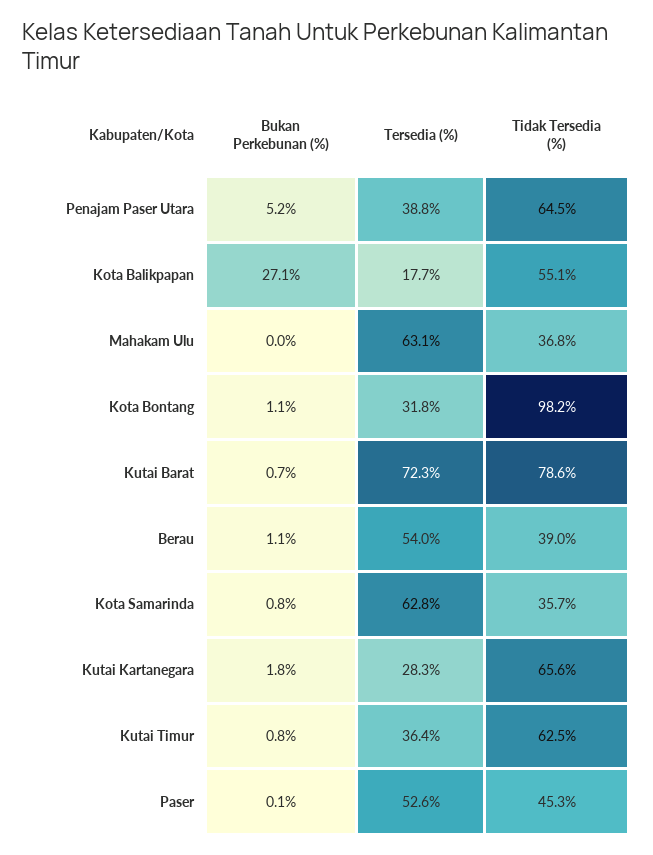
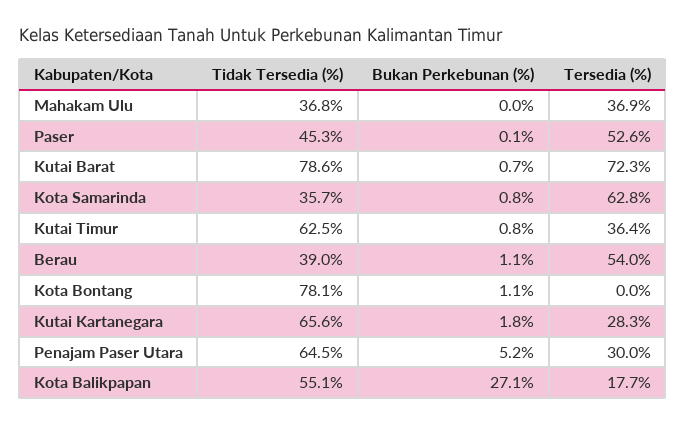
  {
    "Bukan Perkebunan (%)": {
      "Penajam Paser Utara": 5.2,
      "Kota Balikpapan": 27.1,
      "Mahakam Ulu": 0,
      "Kota Bontang": 1.1,
      "Kutai Barat": 0.7,
      "Berau": 1.1,
      "Kota Samarinda": 0.8,
      "Kutai Kartanegara": 1.8,
      "Kutai Timur": 0.8,
      "Paser": 0.1
    },
    "Tersedia (%)": {
-     "Penajam Paser Utara": 38.8,
+     "Penajam Paser Utara": 30,
      "Kota Balikpapan": 17.7,
-     "Mahakam Ulu": 63.1,
+     "Mahakam Ulu": 36.9,
-     "Kota Bontang": 31.8,
+     "Kota Bontang": 0,
      "Kutai Barat": 72.3,
      "Berau": 54,
      "Kota Samarinda": 62.8,
      "Kutai Kartanegara": 28.3,
      "Kutai Timur": 36.4,
      "Paser": 52.6
    },
    "Tidak Tersedia (%)": {
      "Penajam Paser Utara": 64.5,
      "Kota Balikpapan": 55.1,
      "Mahakam Ulu": 36.8,
-     "Kota Bontang": 98.2,
+     "Kota Bontang": 78.1,
      "Kutai Barat": 78.6,
      "Berau": 39,
      "Kota Samarinda": 35.7,
      "Kutai Kartanegara": 65.6,
      "Kutai Timur": 62.5,
      "Paser": 45.3
    }
  }

